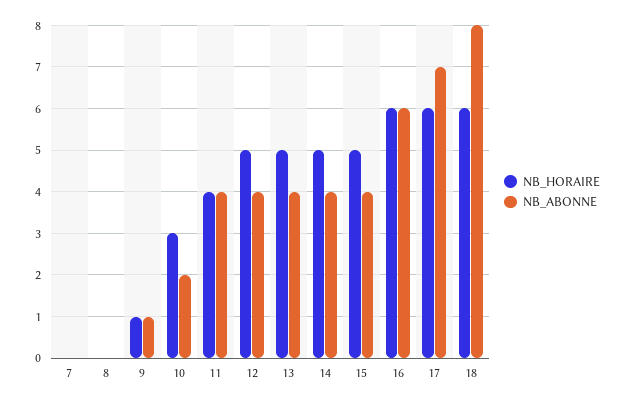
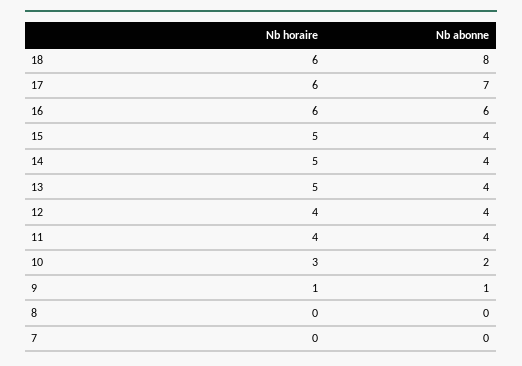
  {
    "NB_HORAIRE": {
      "7": 0,
      "8": 0,
      "9": 1,
      "10": 3,
      "11": 4,
-     "12": 5,
+     "12": 4,
      "13": 5,
      "14": 5,
      "15": 5,
      "16": 6,
      "17": 6,
      "18": 6
    },
    "NB_ABONNE": {
      "7": 0,
      "8": 0,
      "9": 1,
      "10": 2,
      "11": 4,
      "12": 4,
      "13": 4,
      "14": 4,
      "15": 4,
      "16": 6,
      "17": 7,
      "18": 8
    }
  }

